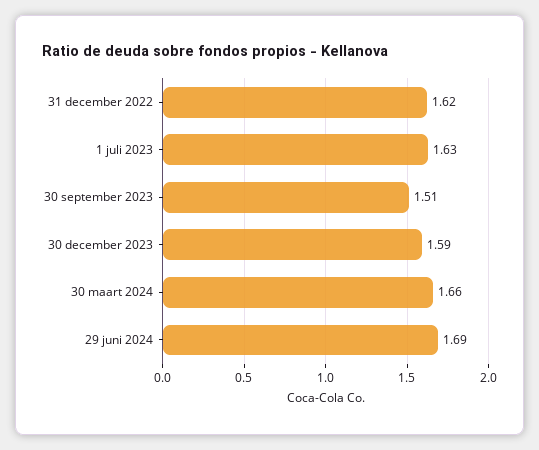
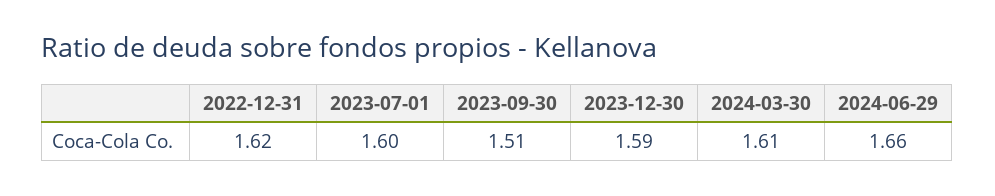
  {
    "31 december 2022": 1.62,
-   "1 juli 2023": 1.63,
+   "1 juli 2023": 1.6,
    "30 september 2023": 1.51,
    "30 december 2023": 1.59,
-   "30 maart 2024": 1.66,
+   "30 maart 2024": 1.61,
-   "29 juni 2024": 1.69
+   "29 juni 2024": 1.66
  }

